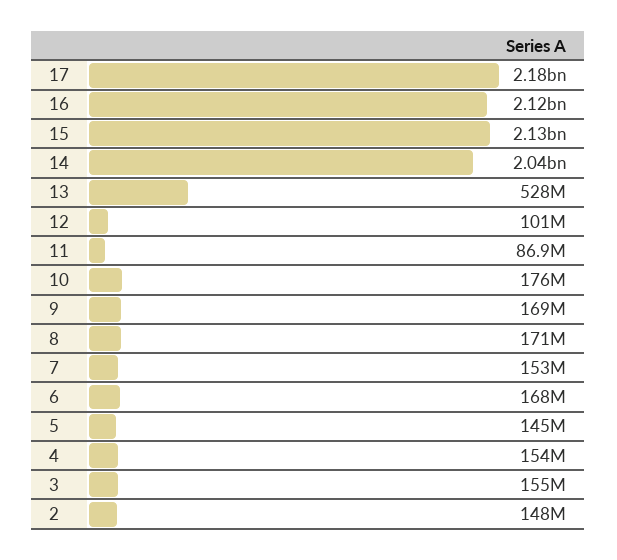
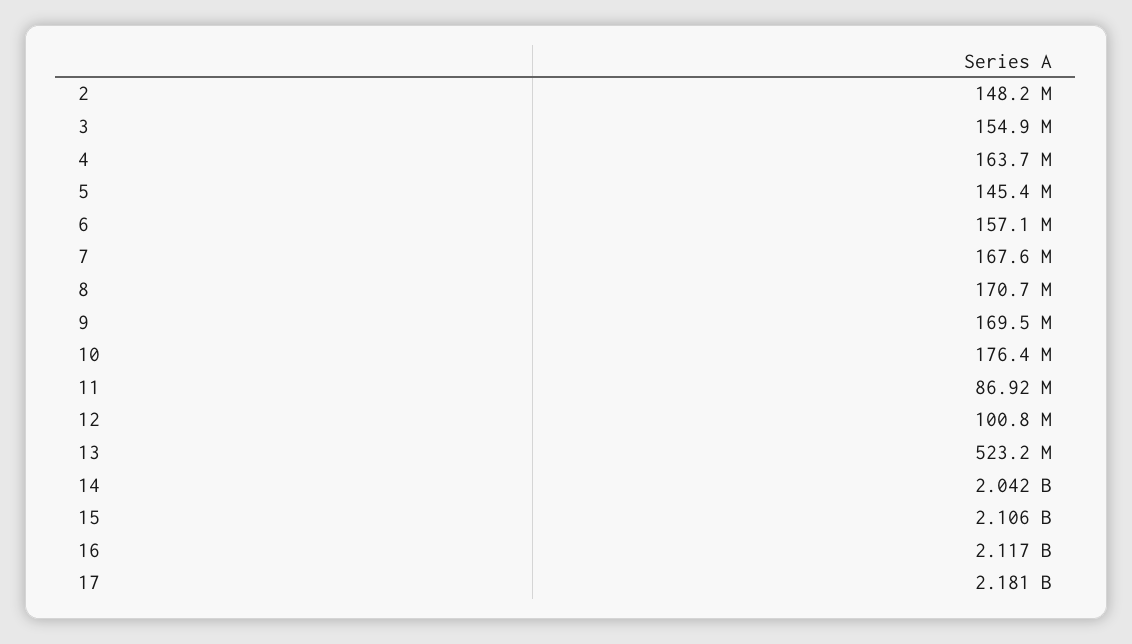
  {
    "17": 2181000000,
    "16": 2117000000,
-   "15": 2130000000,
+   "15": 2106000000,
    "14": 2042000000,
-   "13": 528000000,
+   "13": 523200000,
    "12": 100800000,
    "11": 86920000,
    "10": 176400000,
    "9": 169500000,
    "8": 170700000,
-   "7": 153000000,
+   "7": 167600000,
-   "6": 168000000,
+   "6": 157100000,
    "5": 145400000,
-   "4": 154000000,
+   "4": 163700000,
    "3": 154900000,
    "2": 148200000
  }

